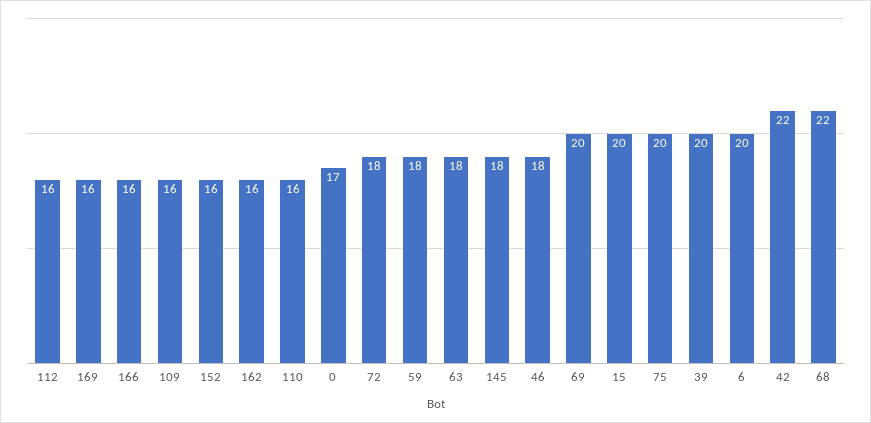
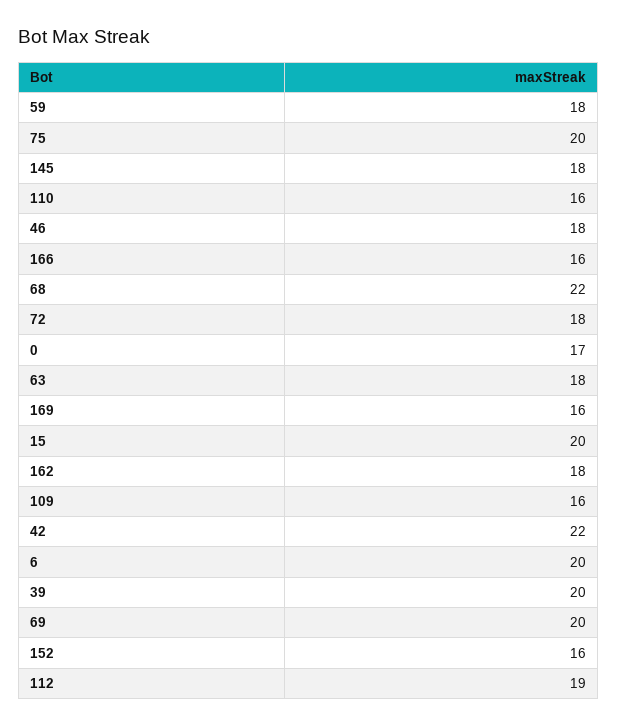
  {
-   "112": 16,
+   "112": 19,
    "169": 16,
    "166": 16,
    "109": 16,
    "152": 16,
-   "162": 16,
+   "162": 18,
    "110": 16,
    "0": 17,
    "72": 18,
    "59": 18,
    "63": 18,
    "145": 18,
    "46": 18,
    "69": 20,
    "15": 20,
    "75": 20,
    "39": 20,
    "6": 20,
    "42": 22,
    "68": 22
  }

